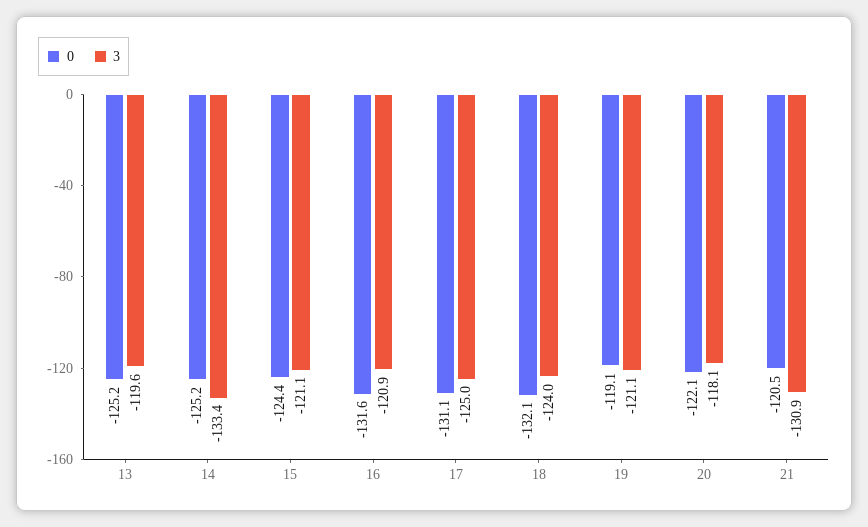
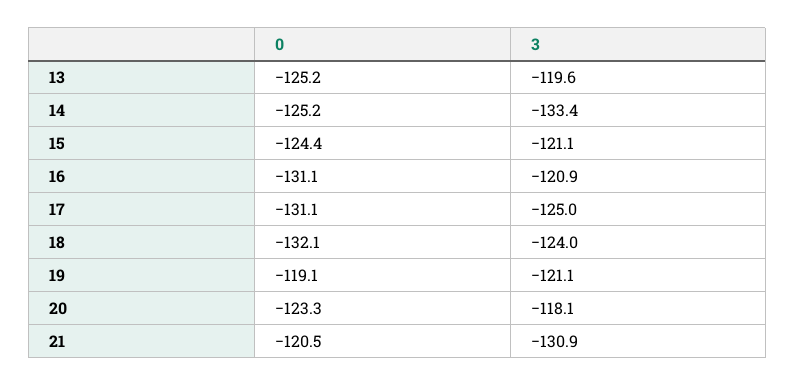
  {
    "0": {
      "13": -125.2,
      "14": -125.2,
      "15": -124.4,
-     "16": -131.6,
+     "16": -131.1,
      "17": -131.1,
      "18": -132.1,
      "19": -119.1,
-     "20": -122.1,
+     "20": -123.3,
      "21": -120.5
    },
    "3": {
      "13": -119.6,
      "14": -133.4,
      "15": -121.1,
      "16": -120.9,
      "17": -125,
      "18": -124,
      "19": -121.1,
      "20": -118.1,
      "21": -130.9
    }
  }

